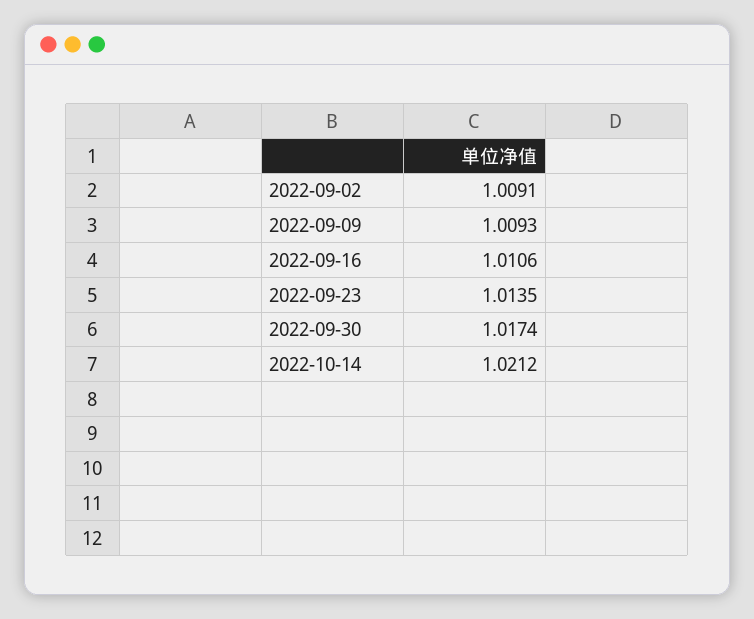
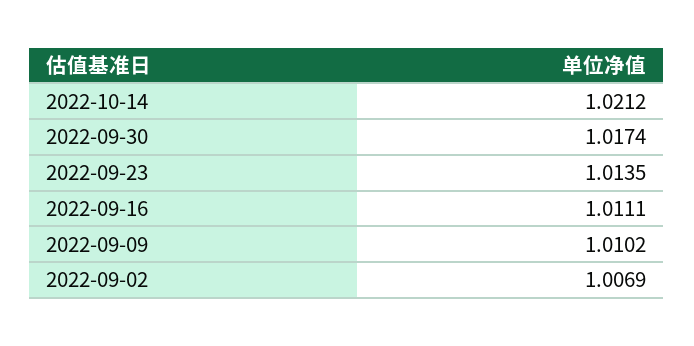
  {
-   "2022-09-02": 1.0091,
+   "2022-09-02": 1.0069,
-   "2022-09-09": 1.0093,
+   "2022-09-09": 1.0102,
-   "2022-09-16": 1.0106,
+   "2022-09-16": 1.0111,
    "2022-09-23": 1.0135,
    "2022-09-30": 1.0174,
    "2022-10-14": 1.0212
  }

